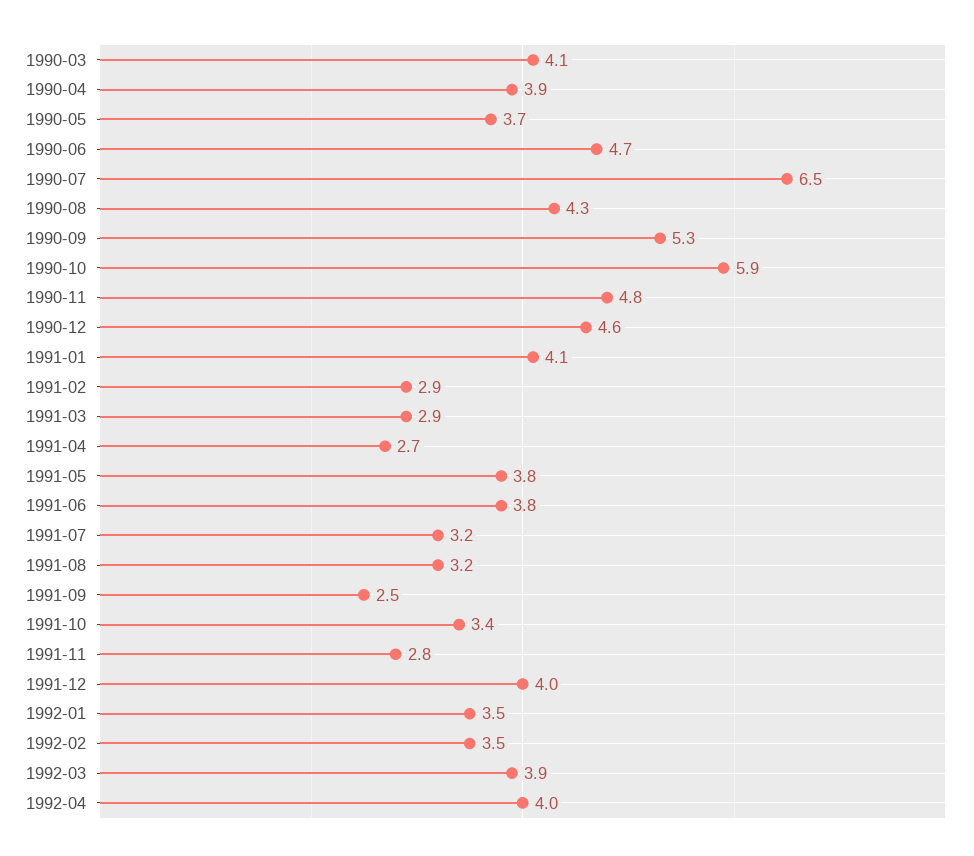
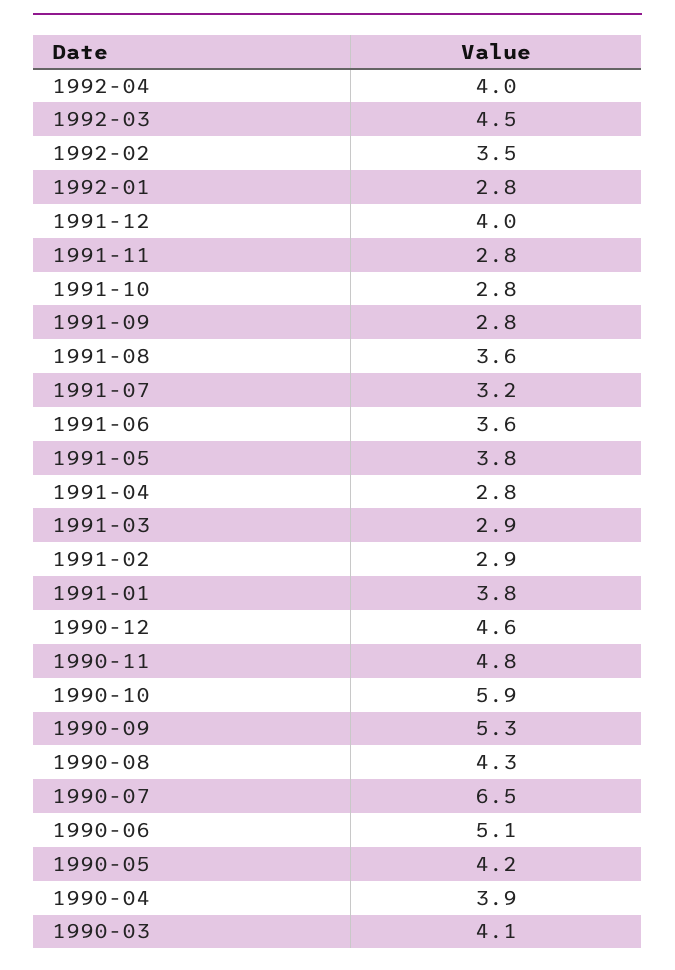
  {
    "1990-03": 4.1,
    "1990-04": 3.9,
-   "1990-05": 3.7,
+   "1990-05": 4.2,
-   "1990-06": 4.7,
+   "1990-06": 5.1,
    "1990-07": 6.5,
    "1990-08": 4.3,
    "1990-09": 5.3,
    "1990-10": 5.9,
    "1990-11": 4.8,
    "1990-12": 4.6,
-   "1991-01": 4.1,
+   "1991-01": 3.8,
    "1991-02": 2.9,
    "1991-03": 2.9,
-   "1991-04": 2.7,
+   "1991-04": 2.8,
    "1991-05": 3.8,
-   "1991-06": 3.8,
+   "1991-06": 3.6,
    "1991-07": 3.2,
-   "1991-08": 3.2,
+   "1991-08": 3.6,
-   "1991-09": 2.5,
+   "1991-09": 2.8,
-   "1991-10": 3.4,
+   "1991-10": 2.8,
    "1991-11": 2.8,
    "1991-12": 4,
-   "1992-01": 3.5,
+   "1992-01": 2.8,
    "1992-02": 3.5,
-   "1992-03": 3.9,
+   "1992-03": 4.5,
    "1992-04": 4
  }

